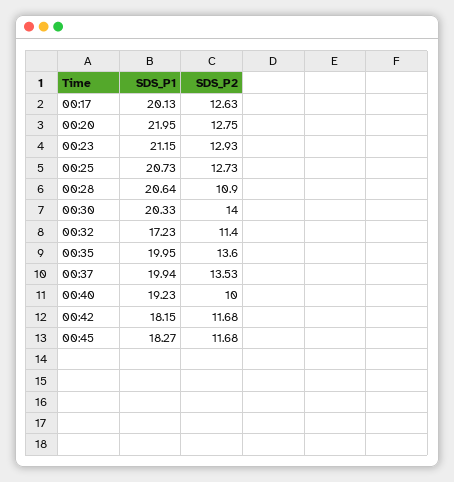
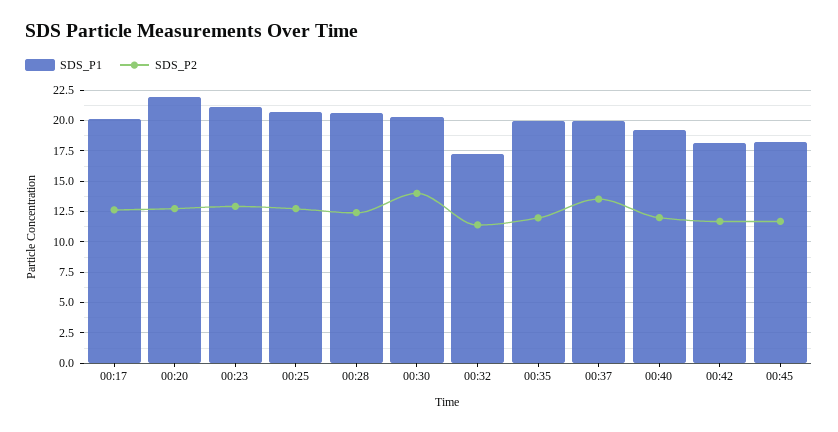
  {
    "SDS_P1": {
      "00:17": 20.13,
      "00:20": 21.95,
      "00:23": 21.15,
      "00:25": 20.73,
      "00:28": 20.64,
      "00:30": 20.33,
      "00:32": 17.23,
      "00:35": 19.95,
      "00:37": 19.94,
      "00:40": 19.23,
      "00:42": 18.15,
      "00:45": 18.27
    },
    "SDS_P2": {
      "00:17": 12.63,
      "00:20": 12.75,
      "00:23": 12.93,
      "00:25": 12.73,
-     "00:28": 10.9,
+     "00:28": 12.5,
      "00:30": 14,
      "00:32": 11.4,
-     "00:35": 13.6,
+     "00:35": 12,
      "00:37": 13.53,
-     "00:40": 10,
+     "00:40": 12,
      "00:42": 11.68,
      "00:45": 11.68
    }
  }

